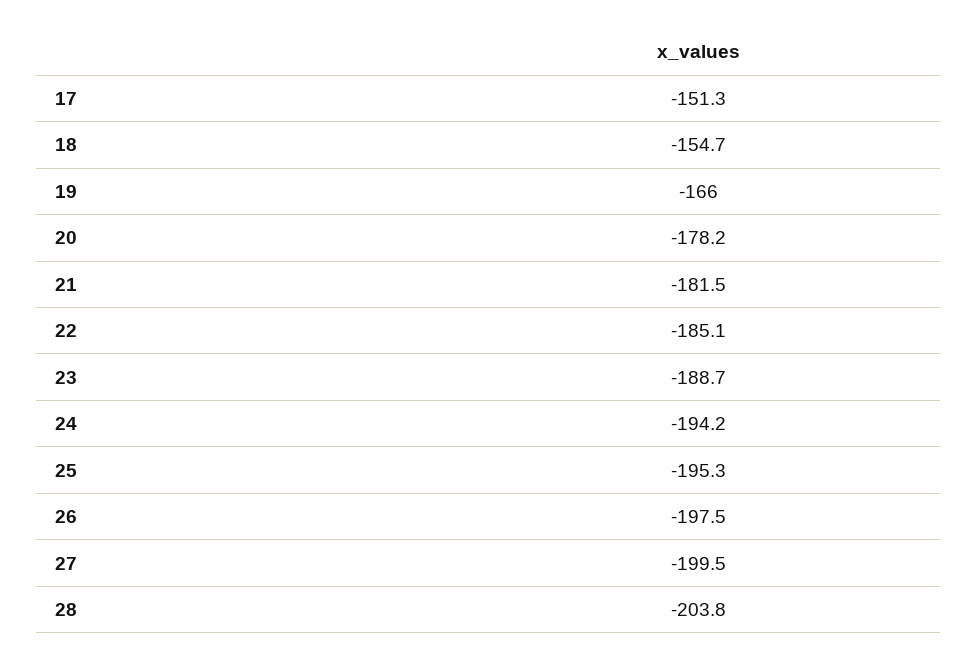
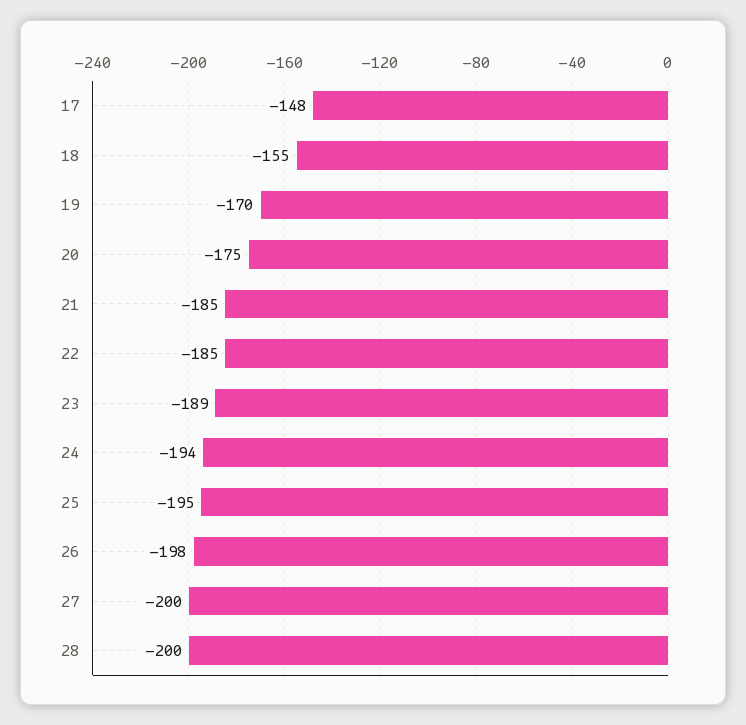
  {
-   "17": -151.3,
+   "17": -148,
    "18": -154.7,
-   "19": -166,
+   "19": -170,
-   "20": -178.2,
+   "20": -175,
-   "21": -181.5,
+   "21": -185,
    "22": -185.1,
    "23": -188.7,
    "24": -194.2,
    "25": -195.3,
    "26": -197.5,
    "27": -199.5,
-   "28": -203.8
+   "28": -200
  }

